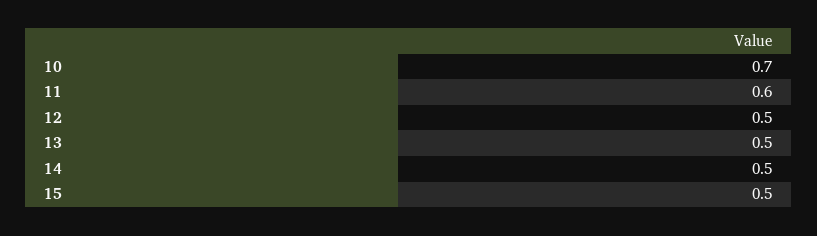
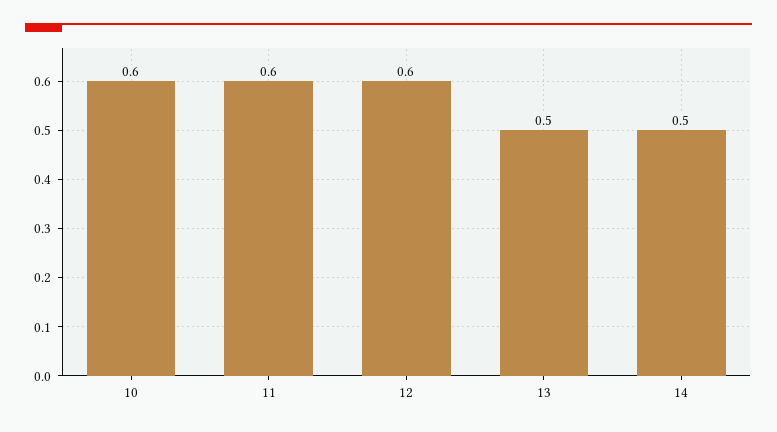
  {
-   "10": 0.7,
+   "10": 0.6,
    "11": 0.6,
-   "12": 0.5,
+   "12": 0.6,
    "13": 0.5,
-   "14": 0.5,
+   "14": 0.5
-   "15": 0.5
  }

